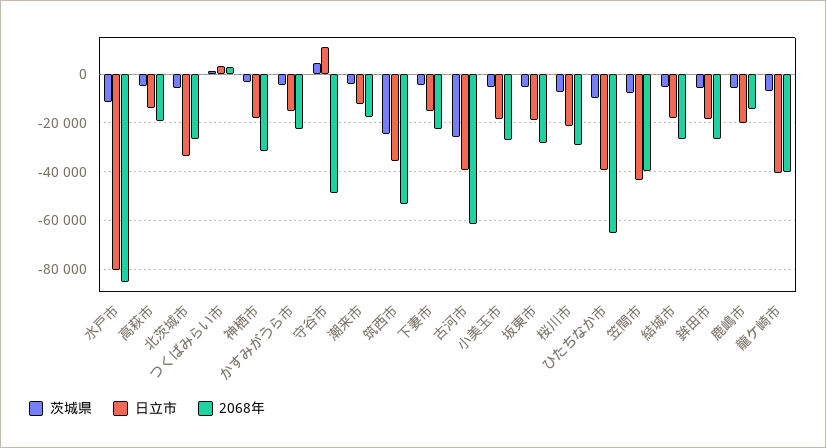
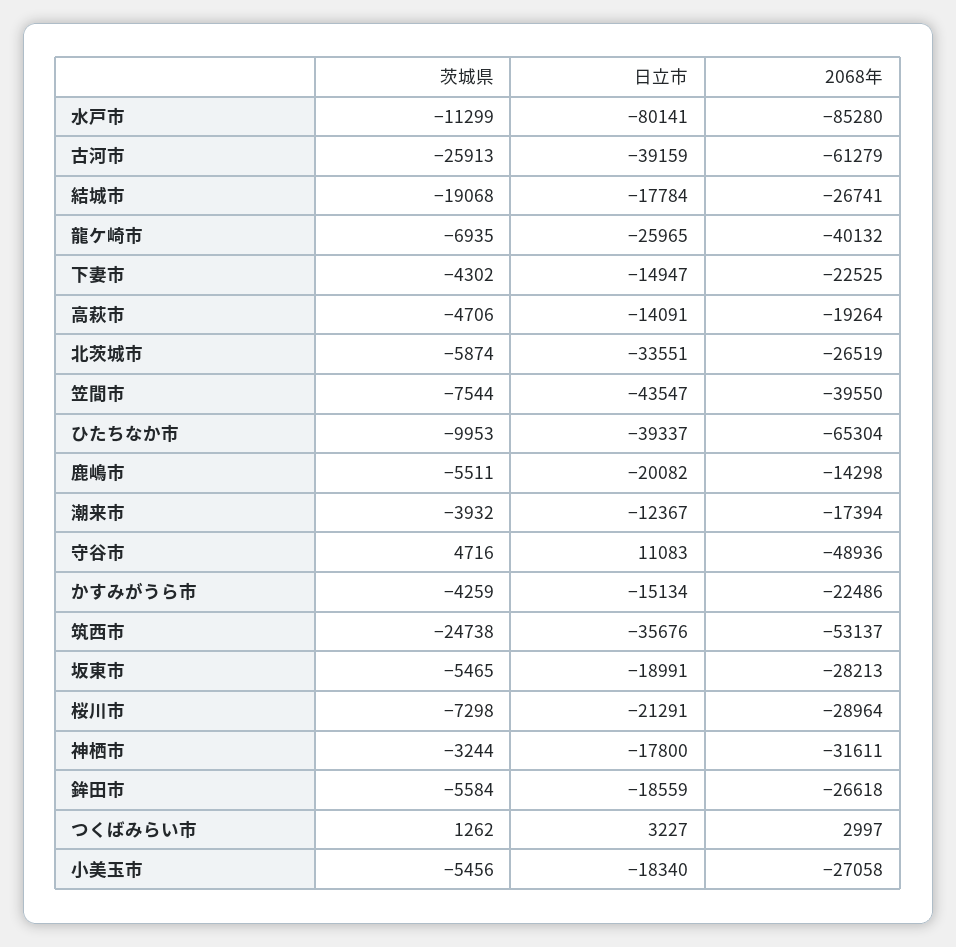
  {
    "茨城県": {
      "水戸市": -11299,
      "高萩市": -4706,
      "北茨城市": -5874,
      "つくばみらい市": 1262,
      "神栖市": -3244,
      "かすみがうら市": -4259,
      "守谷市": 4716,
      "潮来市": -3932,
      "筑西市": -24738,
      "下妻市": -4302,
      "古河市": -25913,
      "小美玉市": -5456,
      "坂東市": -5465,
      "桜川市": -7298,
      "ひたちなか市": -9953,
      "笠間市": -7544,
-     "結城市": -5000,
+     "結城市": -19068,
      "鉾田市": -5584,
      "鹿嶋市": -5511,
      "龍ケ崎市": -6935
    },
    "日立市": {
      "水戸市": -80141,
      "高萩市": -14091,
      "北茨城市": -33551,
      "つくばみらい市": 3227,
      "神栖市": -17800,
      "かすみがうら市": -15134,
      "守谷市": 11083,
      "潮来市": -12367,
      "筑西市": -35676,
      "下妻市": -14947,
      "古河市": -39159,
      "小美玉市": -18340,
      "坂東市": -18991,
      "桜川市": -21291,
      "ひたちなか市": -39337,
      "笠間市": -43547,
      "結城市": -17784,
      "鉾田市": -18559,
      "鹿嶋市": -20082,
-     "龍ケ崎市": -40000
+     "龍ケ崎市": -25965
    },
    "2068年": {
      "水戸市": -85280,
      "高萩市": -19264,
      "北茨城市": -26519,
      "つくばみらい市": 2997,
      "神栖市": -31611,
      "かすみがうら市": -22486,
      "守谷市": -48936,
      "潮来市": -17394,
      "筑西市": -53137,
      "下妻市": -22525,
      "古河市": -61279,
      "小美玉市": -27058,
      "坂東市": -28213,
      "桜川市": -28964,
      "ひたちなか市": -65304,
      "笠間市": -39550,
      "結城市": -26741,
      "鉾田市": -26618,
      "鹿嶋市": -14298,
      "龍ケ崎市": -40132
    }
  }

